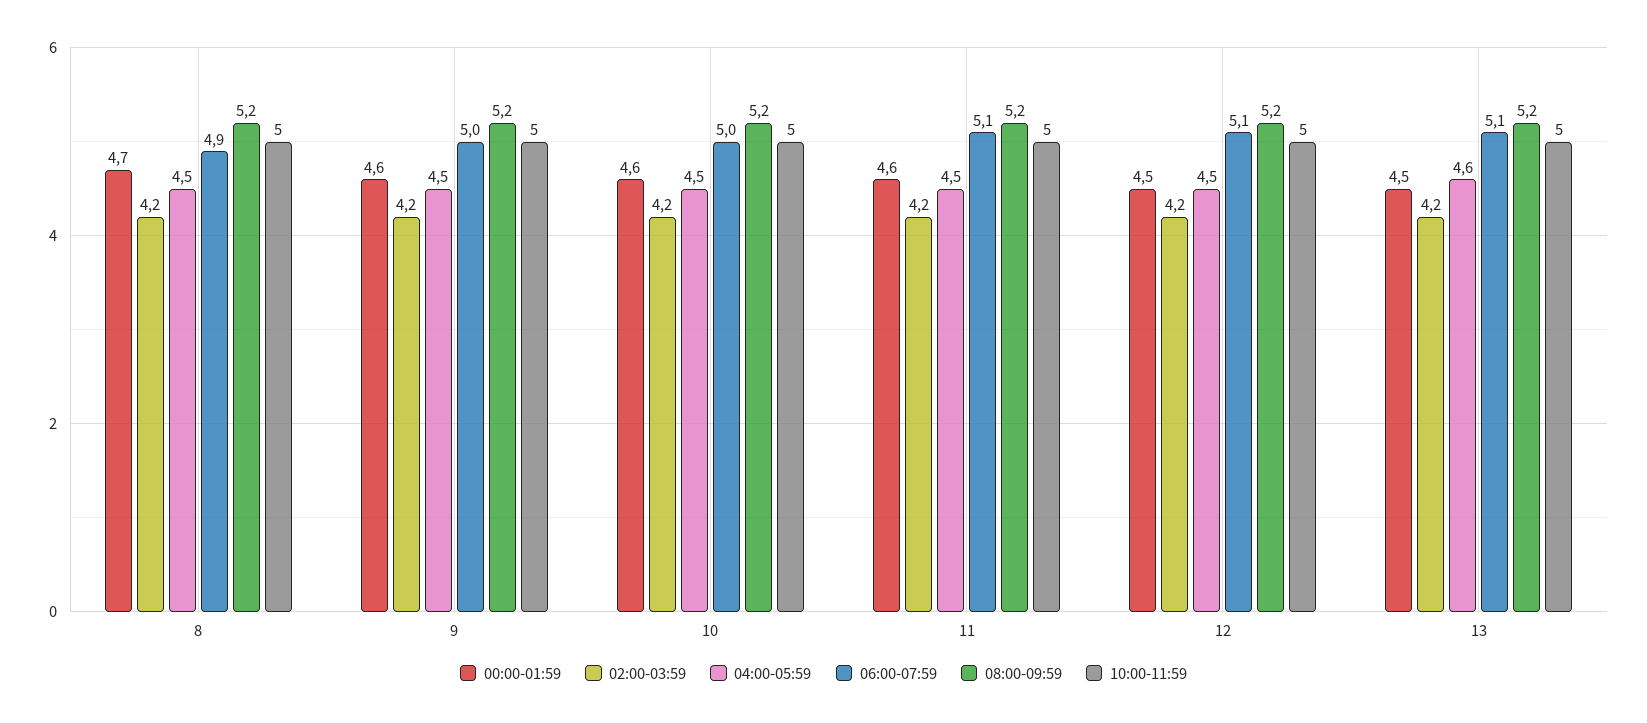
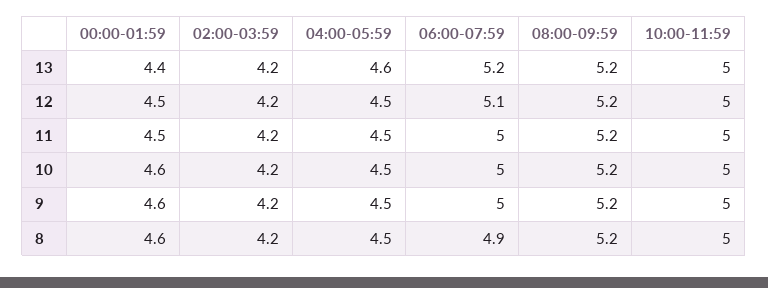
  {
    "00:00-01:59": {
-     "8": 4.7,
+     "8": 4.6,
      "9": 4.6,
      "10": 4.6,
-     "11": 4.6,
+     "11": 4.5,
      "12": 4.5,
-     "13": 4.5
+     "13": 4.4
    },
    "02:00-03:59": {
      "8": 4.2,
      "9": 4.2,
      "10": 4.2,
      "11": 4.2,
      "12": 4.2,
      "13": 4.2
    },
    "04:00-05:59": {
      "8": 4.5,
      "9": 4.5,
      "10": 4.5,
      "11": 4.5,
      "12": 4.5,
      "13": 4.6
    },
    "06:00-07:59": {
      "8": 4.9,
      "9": 5,
      "10": 5,
-     "11": 5.1,
+     "11": 5,
      "12": 5.1,
-     "13": 5.1
+     "13": 5.2
    },
    "08:00-09:59": {
      "8": 5.2,
      "9": 5.2,
      "10": 5.2,
      "11": 5.2,
      "12": 5.2,
      "13": 5.2
    },
    "10:00-11:59": {
      "8": 5,
      "9": 5,
      "10": 5,
      "11": 5,
      "12": 5,
      "13": 5
    }
  }

